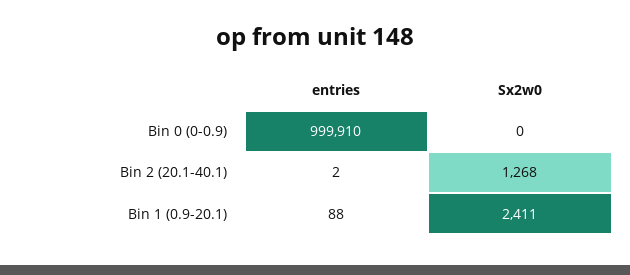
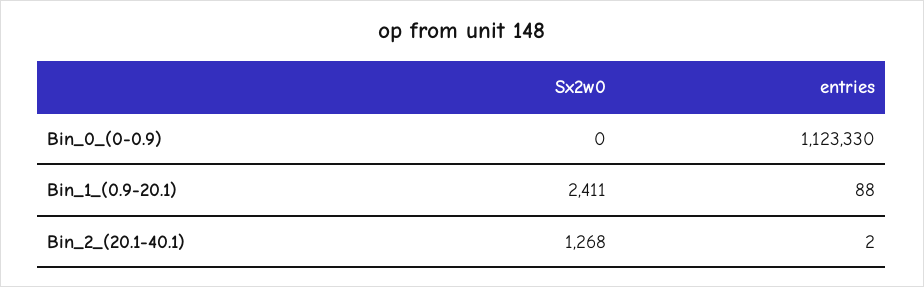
  {
    "entries": {
-     "Bin 0 (0-0.9)": 999910,
+     "Bin 0 (0-0.9)": 1123330,
      "Bin 2 (20.1-40.1)": 2,
      "Bin 1 (0.9-20.1)": 88
    },
    "Sx2w0": {
      "Bin 0 (0-0.9)": 0,
      "Bin 2 (20.1-40.1)": 1268,
      "Bin 1 (0.9-20.1)": 2411
    }
  }

